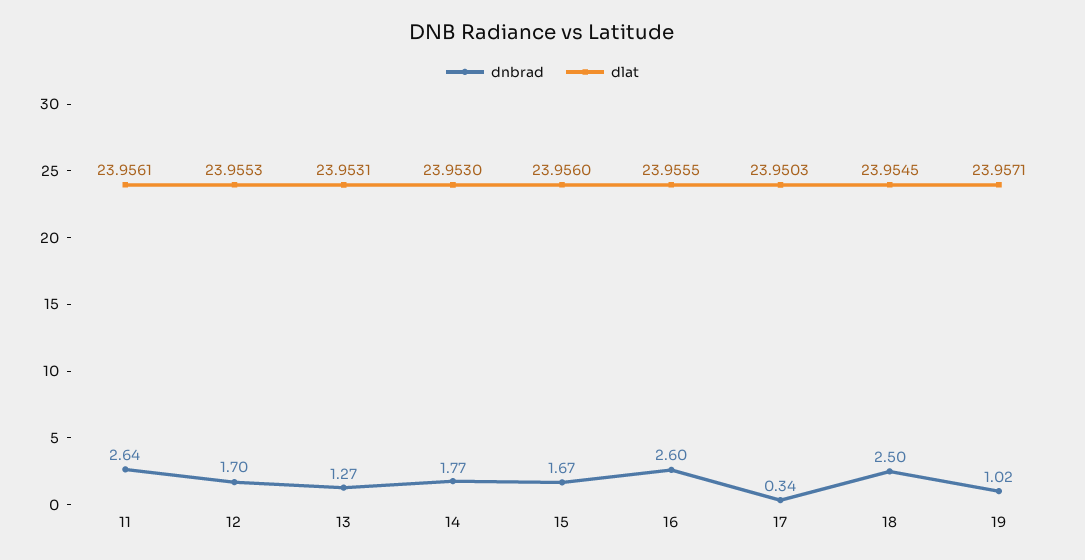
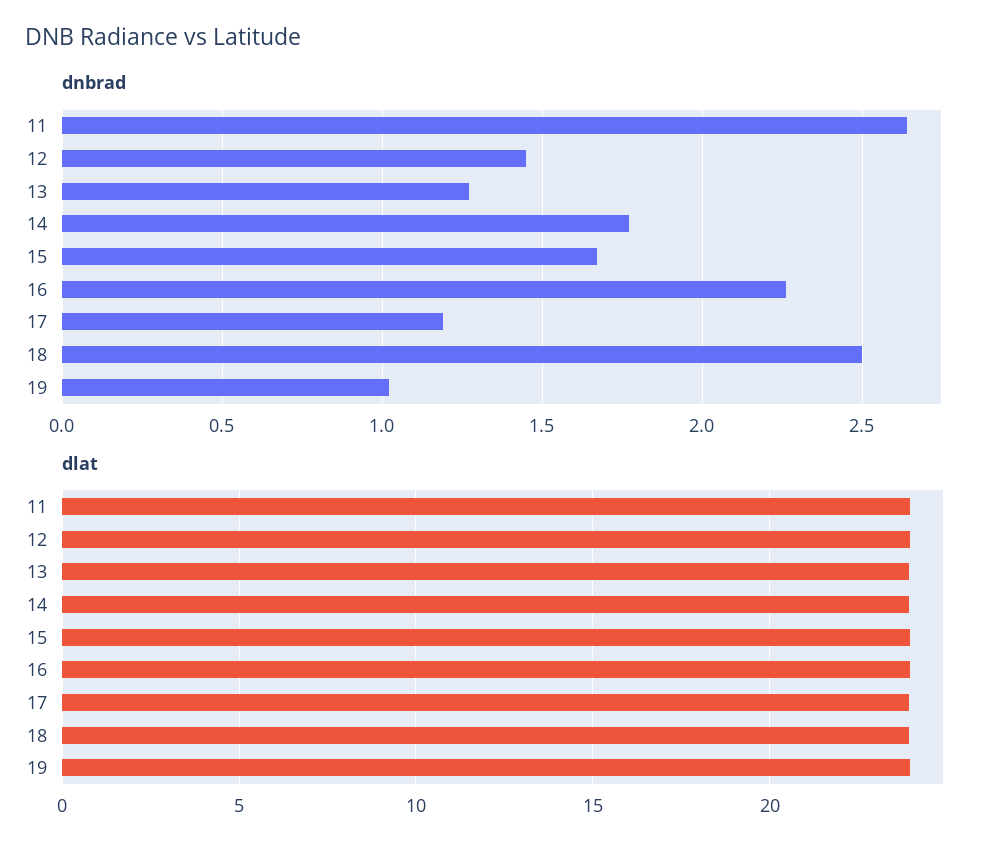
  {
    "dnbrad": {
      "11": 2.64,
-     "12": 1.7,
+     "12": 1.45,
      "13": 1.27,
      "14": 1.77,
      "15": 1.67,
-     "16": 2.6,
+     "16": 2.25,
-     "17": 0.34,
+     "17": 1.2,
      "18": 2.5,
      "19": 1.02
    },
    "dlat": {
      "11": 23.9561,
      "12": 23.9553,
      "13": 23.9531,
      "14": 23.953,
      "15": 23.956,
      "16": 23.9555,
      "17": 23.9503,
      "18": 23.9545,
      "19": 23.9571
    }
  }

